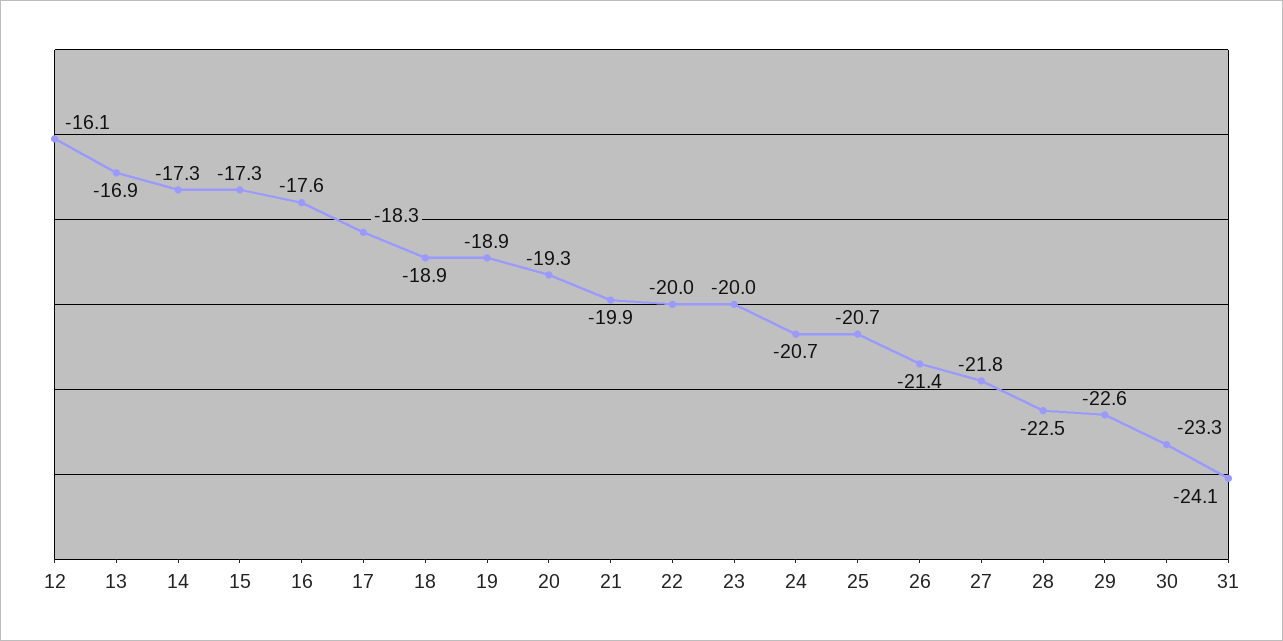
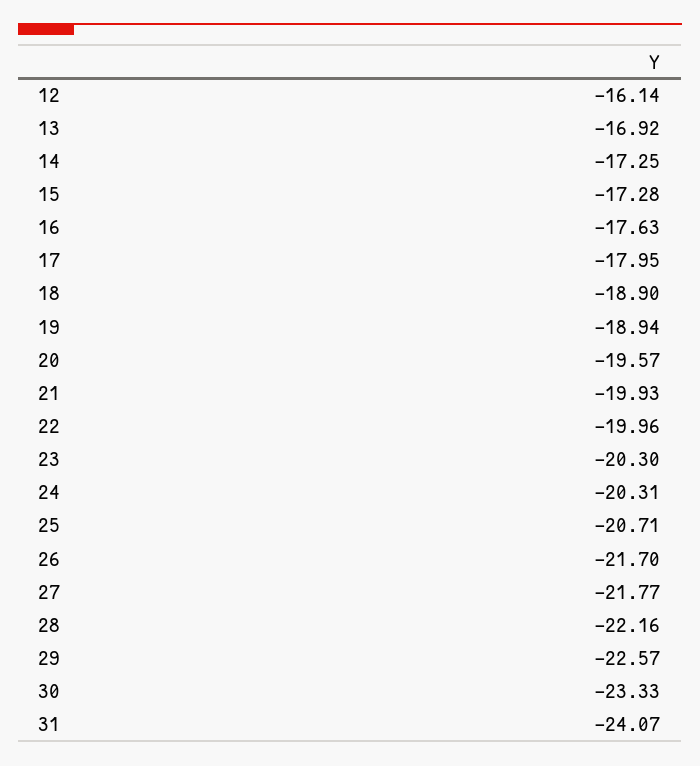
  {
    "12": -16.14,
    "13": -16.92,
    "14": -17.25,
    "15": -17.28,
    "16": -17.63,
-   "17": -18.3,
+   "17": -17.95,
    "18": -18.9,
    "19": -18.94,
-   "20": -19.3,
+   "20": -19.57,
    "21": -19.93,
    "22": -19.96,
-   "23": -20,
+   "23": -20.3,
-   "24": -20.7,
+   "24": -20.31,
    "25": -20.71,
-   "26": -21.4,
+   "26": -21.7,
    "27": -21.77,
-   "28": -22.5,
+   "28": -22.16,
    "29": -22.57,
    "30": -23.33,
    "31": -24.07
  }

